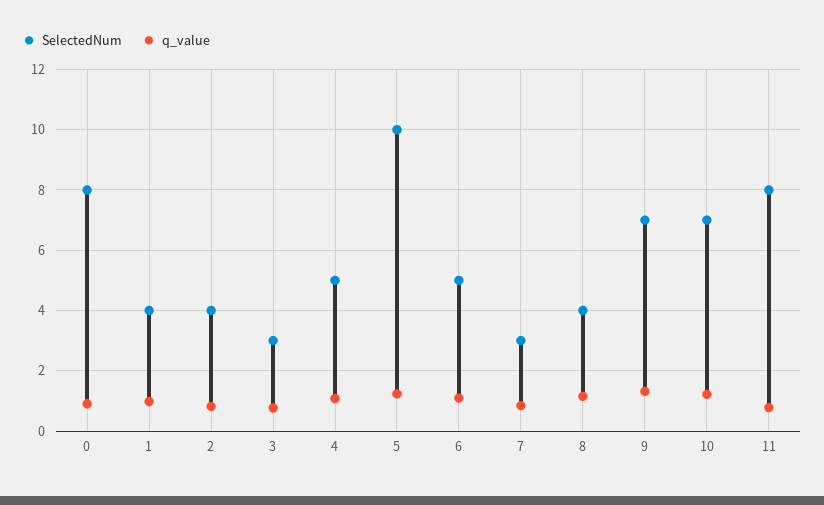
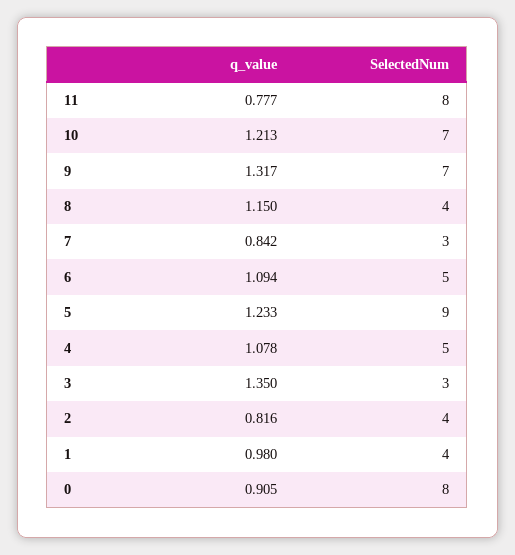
  {
    "SelectedNum": {
      "0": 8,
      "1": 4,
      "2": 4,
      "3": 3,
      "4": 5,
-     "5": 10,
+     "5": 9,
      "6": 5,
      "7": 3,
      "8": 4,
      "9": 7,
      "10": 7,
      "11": 8
    },
    "q_value": {
      "0": 0.905,
      "1": 0.98,
      "2": 0.816,
-     "3": 0.8,
+     "3": 1.35,
      "4": 1.078,
      "5": 1.233,
      "6": 1.094,
      "7": 0.842,
      "8": 1.15,
      "9": 1.317,
      "10": 1.213,
      "11": 0.777
    }
  }

